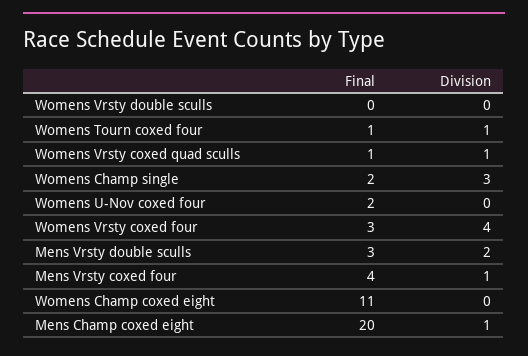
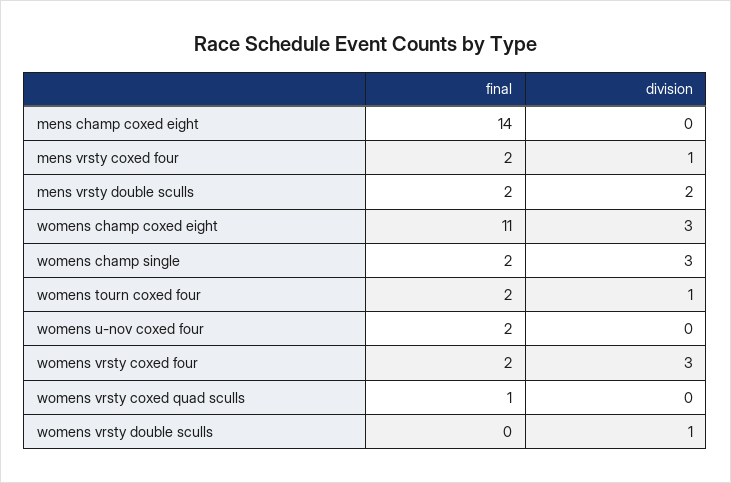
  {
    "Final": {
      "Womens Vrsty double sculls": 0,
-     "Womens Tourn coxed four": 1,
+     "Womens Tourn coxed four": 2,
      "Womens Vrsty coxed quad sculls": 1,
      "Womens Champ single": 2,
      "Womens U-Nov coxed four": 2,
-     "Womens Vrsty coxed four": 3,
+     "Womens Vrsty coxed four": 2,
-     "Mens Vrsty double sculls": 3,
+     "Mens Vrsty double sculls": 2,
-     "Mens Vrsty coxed four": 4,
+     "Mens Vrsty coxed four": 2,
      "Womens Champ coxed eight": 11,
-     "Mens Champ coxed eight": 20
+     "Mens Champ coxed eight": 14
    },
    "Division": {
-     "Womens Vrsty double sculls": 0,
+     "Womens Vrsty double sculls": 1,
      "Womens Tourn coxed four": 1,
-     "Womens Vrsty coxed quad sculls": 1,
+     "Womens Vrsty coxed quad sculls": 0,
      "Womens Champ single": 3,
      "Womens U-Nov coxed four": 0,
-     "Womens Vrsty coxed four": 4,
+     "Womens Vrsty coxed four": 3,
      "Mens Vrsty double sculls": 2,
      "Mens Vrsty coxed four": 1,
-     "Womens Champ coxed eight": 0,
+     "Womens Champ coxed eight": 3,
-     "Mens Champ coxed eight": 1
+     "Mens Champ coxed eight": 0
    }
  }

